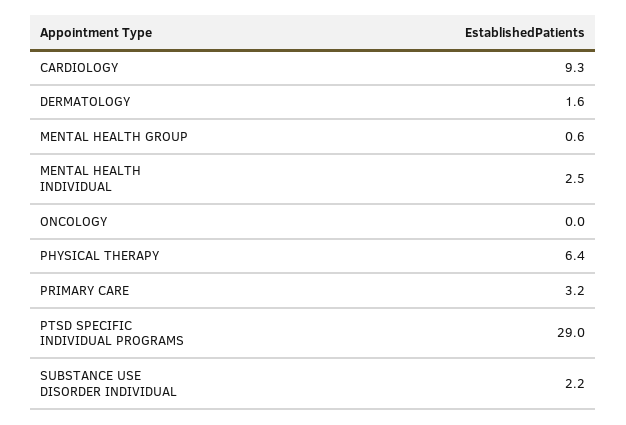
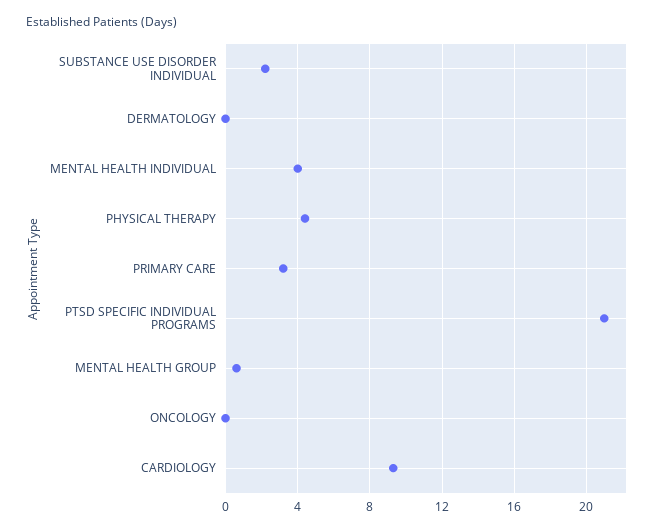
  {
    "CARDIOLOGY": 9.3,
-   "DERMATOLOGY": 1.6,
+   "DERMATOLOGY": 0,
    "MENTAL HEALTH GROUP": 0.6,
-   "MENTAL HEALTH INDIVIDUAL": 2.5,
+   "MENTAL HEALTH INDIVIDUAL": 4,
    "ONCOLOGY": 0,
-   "PHYSICAL THERAPY": 6.4,
+   "PHYSICAL THERAPY": 4.5,
    "PRIMARY CARE": 3.2,
-   "PTSD SPECIFIC INDIVIDUAL PROGRAMS": 29,
+   "PTSD SPECIFIC INDIVIDUAL PROGRAMS": 21,
    "SUBSTANCE USE DISORDER INDIVIDUAL": 2.2
  }

